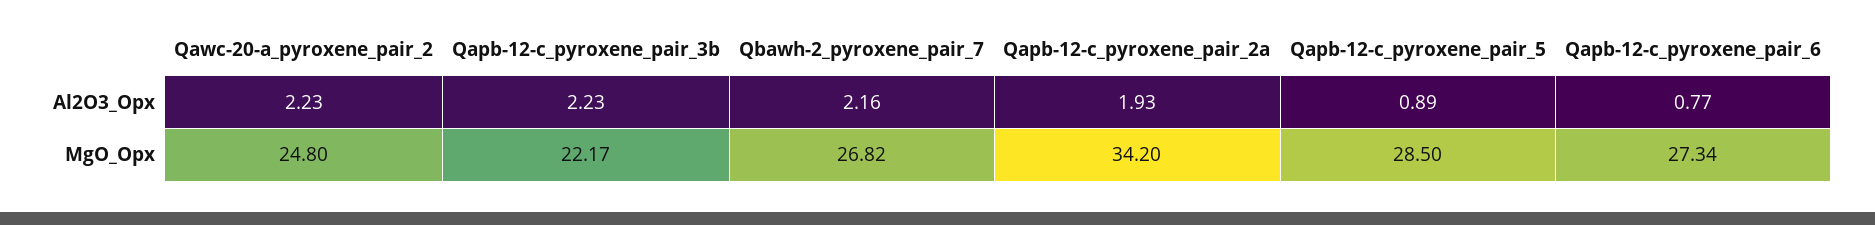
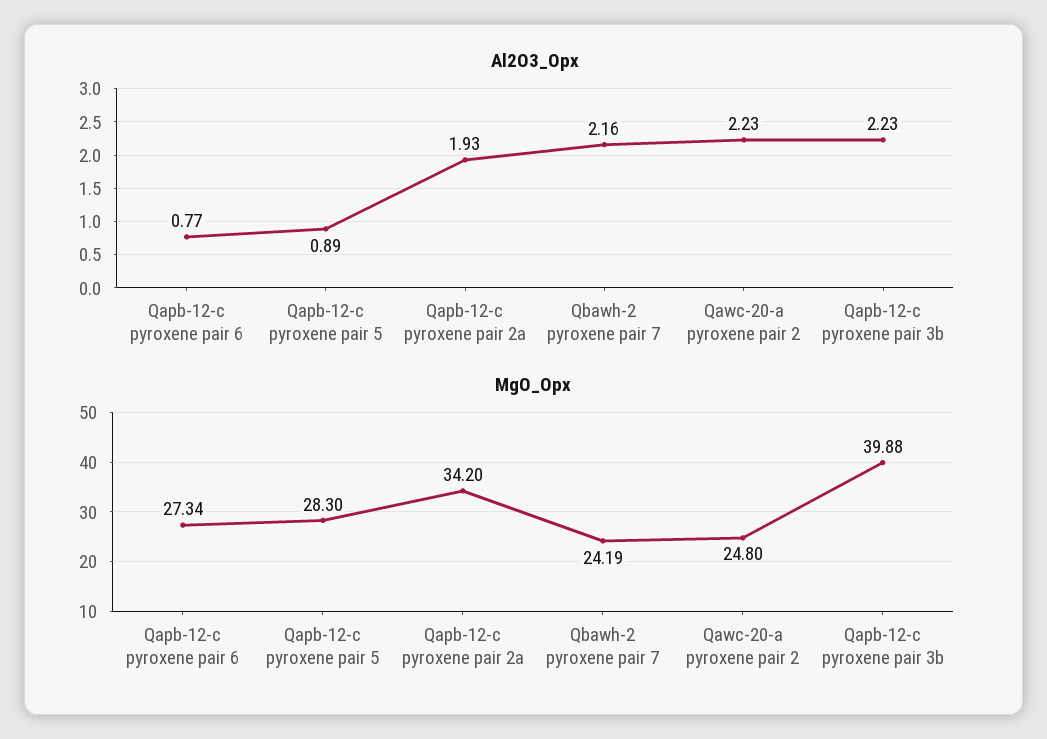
  {
    "Al2O3_Opx": {
      "Qawc-20-a_pyroxene_pair_2": 2.23,
      "Qapb-12-c_pyroxene_pair_3b": 2.23,
      "Qbawh-2_pyroxene_pair_7": 2.16,
      "Qapb-12-c_pyroxene_pair_2a": 1.93,
      "Qapb-12-c_pyroxene_pair_5": 0.89,
      "Qapb-12-c_pyroxene_pair_6": 0.77
    },
    "MgO_Opx": {
      "Qawc-20-a_pyroxene_pair_2": 24.8,
-     "Qapb-12-c_pyroxene_pair_3b": 22.17,
+     "Qapb-12-c_pyroxene_pair_3b": 39.88,
-     "Qbawh-2_pyroxene_pair_7": 26.82,
+     "Qbawh-2_pyroxene_pair_7": 24.19,
      "Qapb-12-c_pyroxene_pair_2a": 34.2,
-     "Qapb-12-c_pyroxene_pair_5": 28.5,
+     "Qapb-12-c_pyroxene_pair_5": 28.3,
      "Qapb-12-c_pyroxene_pair_6": 27.34
    }
  }

